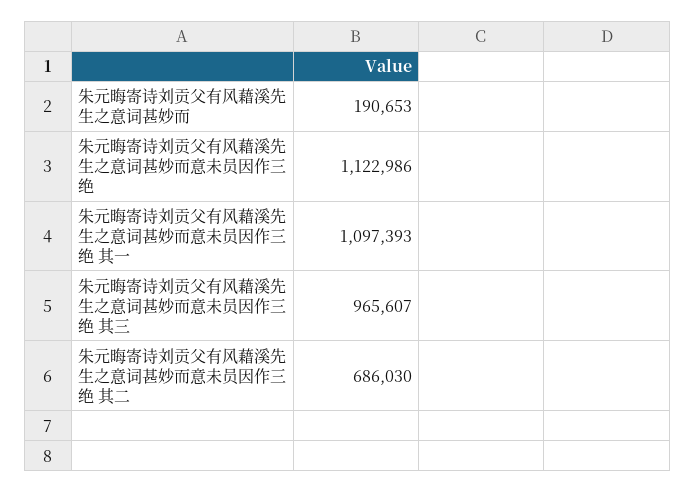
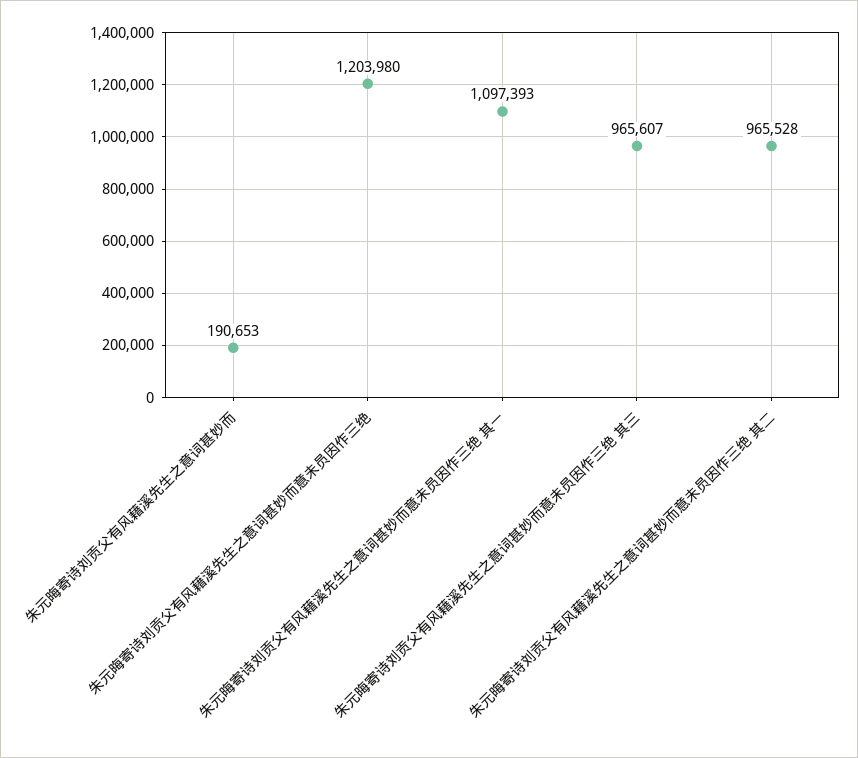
  {
    "朱元晦寄诗刘贡父有风藉溪先生之意词甚妙而": 190653,
-   "朱元晦寄诗刘贡父有风藉溪先生之意词甚妙而意未员因作三绝": 1122986,
+   "朱元晦寄诗刘贡父有风藉溪先生之意词甚妙而意未员因作三绝": 1203980,
    "朱元晦寄诗刘贡父有风藉溪先生之意词甚妙而意未员因作三绝 其一": 1097393,
    "朱元晦寄诗刘贡父有风藉溪先生之意词甚妙而意未员因作三绝 其三": 965607,
-   "朱元晦寄诗刘贡父有风藉溪先生之意词甚妙而意未员因作三绝 其二": 686030
+   "朱元晦寄诗刘贡父有风藉溪先生之意词甚妙而意未员因作三绝 其二": 965528
  }

